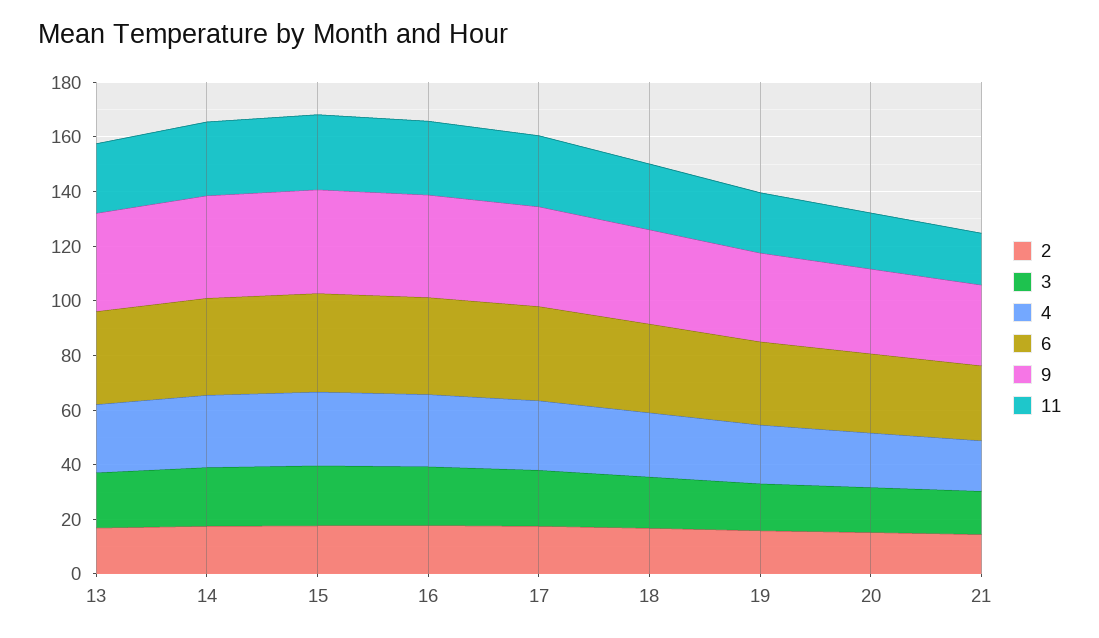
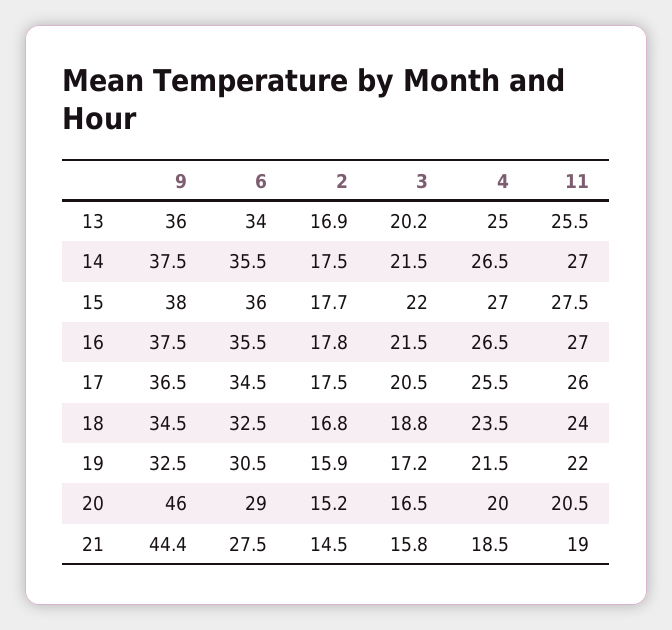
  {
    "2": {
      "13": 16.9,
      "14": 17.5,
      "15": 17.7,
      "16": 17.8,
      "17": 17.5,
      "18": 16.8,
      "19": 15.9,
      "20": 15.2,
      "21": 14.5
    },
    "3": {
      "13": 20.2,
      "14": 21.5,
      "15": 22,
      "16": 21.5,
      "17": 20.5,
      "18": 18.8,
      "19": 17.2,
      "20": 16.5,
      "21": 15.8
    },
    "4": {
      "13": 25,
      "14": 26.5,
      "15": 27,
      "16": 26.5,
      "17": 25.5,
      "18": 23.5,
      "19": 21.5,
      "20": 20,
      "21": 18.5
    },
    "6": {
      "13": 34,
      "14": 35.5,
      "15": 36,
      "16": 35.5,
      "17": 34.5,
      "18": 32.5,
      "19": 30.5,
      "20": 29,
      "21": 27.5
    },
    "9": {
      "13": 36,
      "14": 37.5,
      "15": 38,
      "16": 37.5,
      "17": 36.5,
      "18": 34.5,
      "19": 32.5,
-     "20": 30,
+     "20": 46,
-     "21": 30
+     "21": 44.4
    },
    "11": {
      "13": 25.5,
      "14": 27,
      "15": 27.5,
      "16": 27,
      "17": 26,
      "18": 24,
      "19": 22,
      "20": 20.5,
      "21": 19
    }
  }

